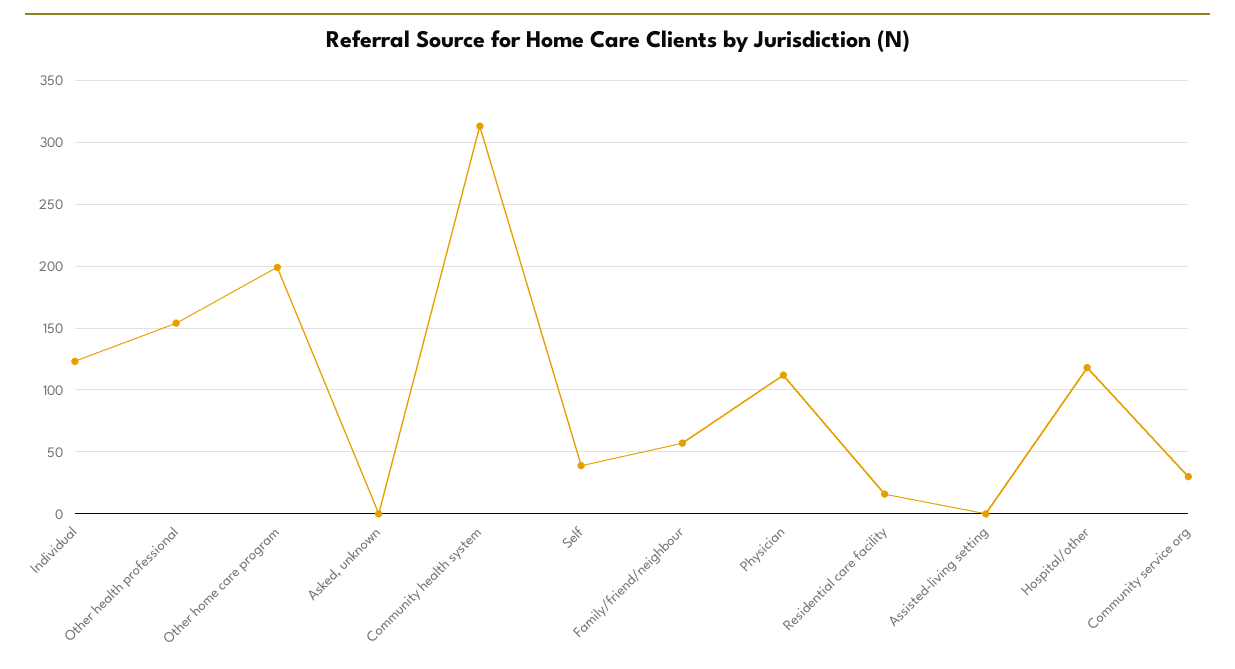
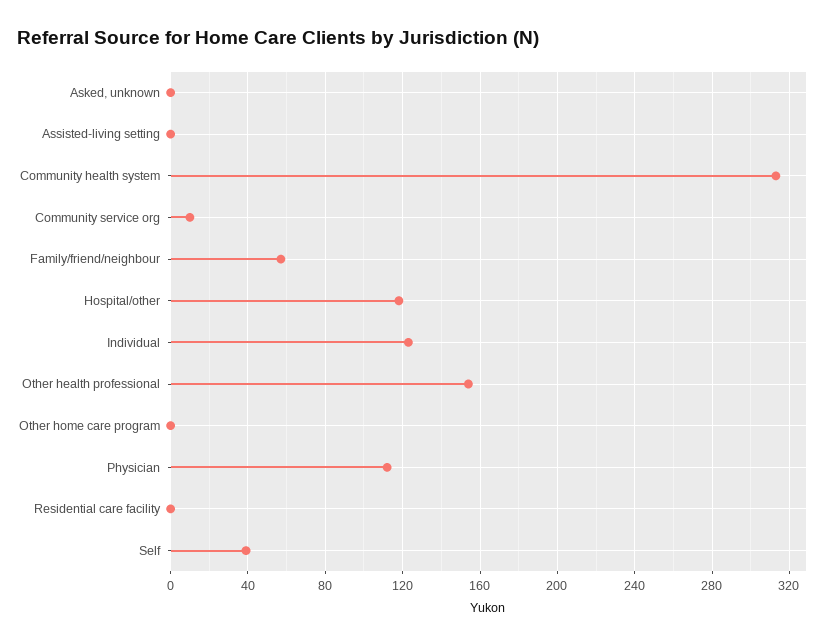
  {
    "Individual": 125,
    "Other health professional": 155,
-   "Other home care program": 200,
+   "Other home care program": 0,
    "Asked, unknown": 0,
    "Community health system": 315,
    "Self": 40,
    "Family/friend/neighbour": 55,
    "Physician": 110,
-   "Residential care facility": 15,
+   "Residential care facility": 0,
    "Assisted-living setting": 0,
    "Hospital/other": 120,
-   "Community service org": 30
+   "Community service org": 10
  }

